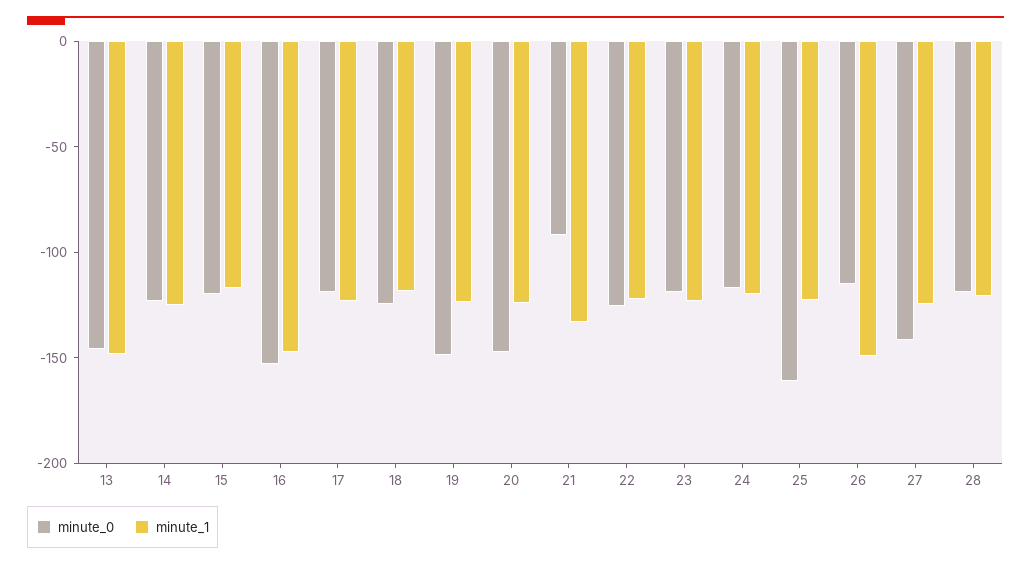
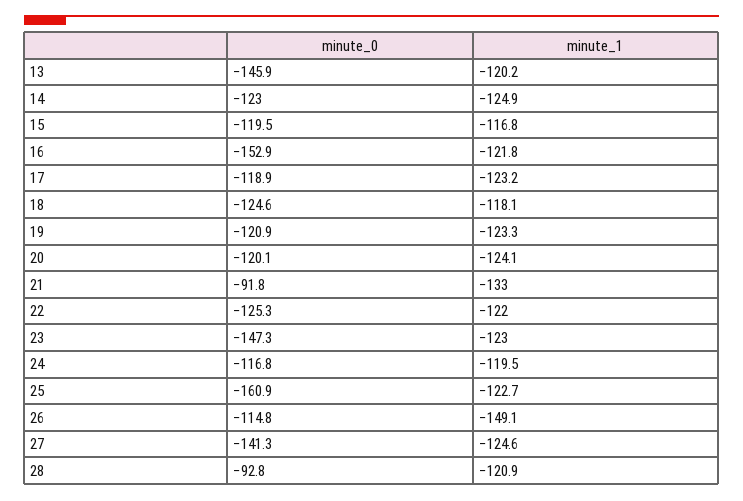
  {
    "minute_0": {
      "13": -145.9,
      "14": -123,
      "15": -119.5,
      "16": -152.9,
      "17": -118.9,
      "18": -124.6,
-     "19": -150,
+     "19": -120.9,
-     "20": -150,
+     "20": -120.1,
      "21": -91.8,
      "22": -125.3,
-     "23": -120,
+     "23": -147.3,
      "24": -116.8,
      "25": -160.9,
      "26": -114.8,
      "27": -141.3,
-     "28": -120
+     "28": -92.8
    },
    "minute_1": {
-     "13": -150,
+     "13": -120.2,
      "14": -124.9,
      "15": -116.8,
-     "16": -150,
+     "16": -121.8,
      "17": -123.2,
      "18": -118.1,
      "19": -123.3,
      "20": -124.1,
      "21": -133,
      "22": -122,
      "23": -123,
      "24": -119.5,
      "25": -122.7,
      "26": -149.1,
      "27": -124.6,
      "28": -120.9
    }
  }

